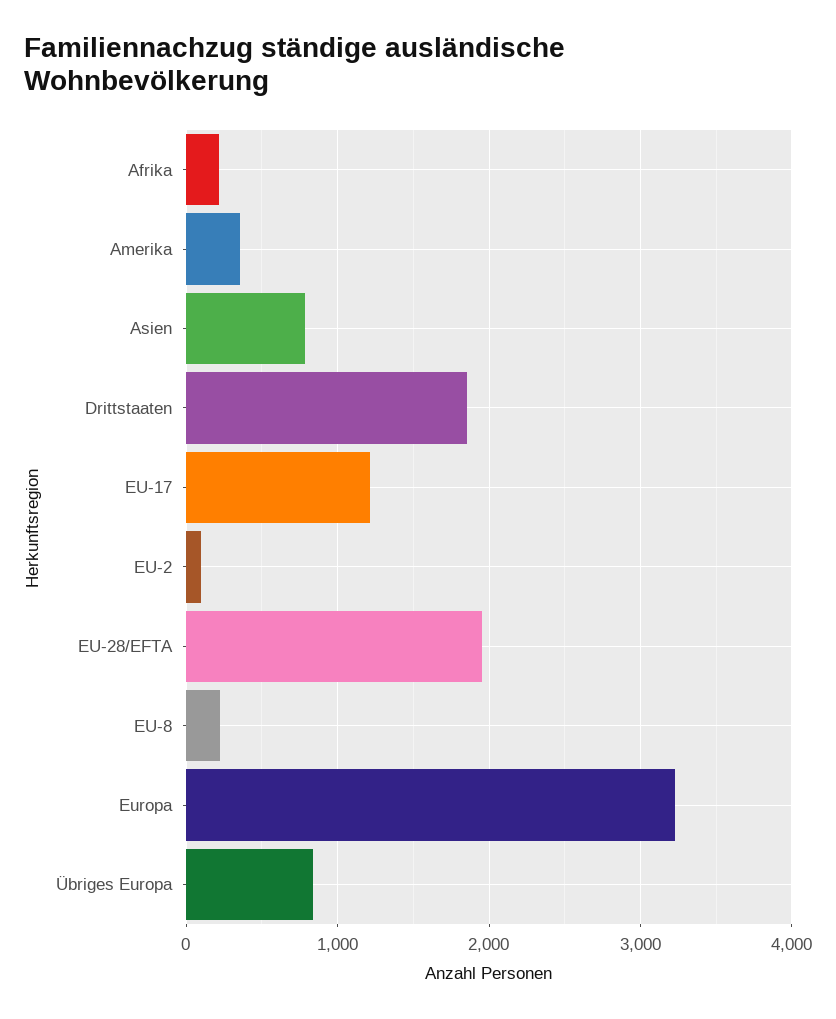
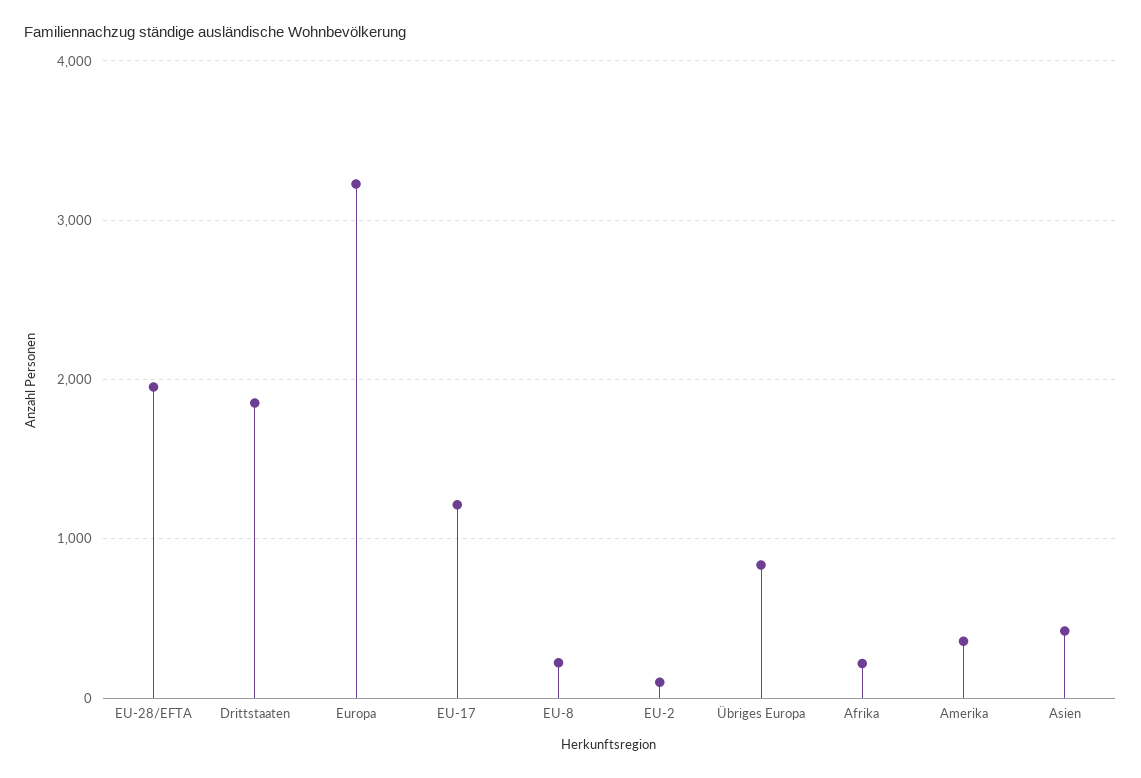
  {
    "Afrika": 200,
    "Amerika": 400,
-   "Asien": 800,
+   "Asien": 400,
    "Drittstaaten": 1900,
    "EU-17": 1200,
    "EU-2": 100,
    "EU-28/EFTA": 2000,
    "EU-8": 200,
    "Europa": 3200,
    "Übriges Europa": 800
  }

